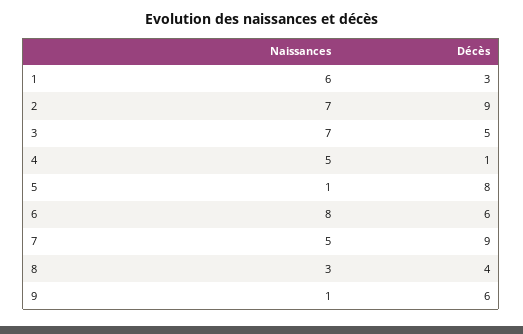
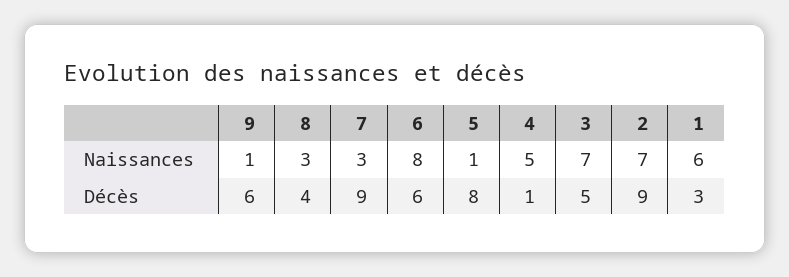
  {
    "Naissances": {
      "1": 6,
      "2": 7,
      "3": 7,
      "4": 5,
      "5": 1,
      "6": 8,
-     "7": 5,
+     "7": 3,
      "8": 3,
      "9": 1
    },
    "Décès": {
      "1": 3,
      "2": 9,
      "3": 5,
      "4": 1,
      "5": 8,
      "6": 6,
      "7": 9,
      "8": 4,
      "9": 6
    }
  }

